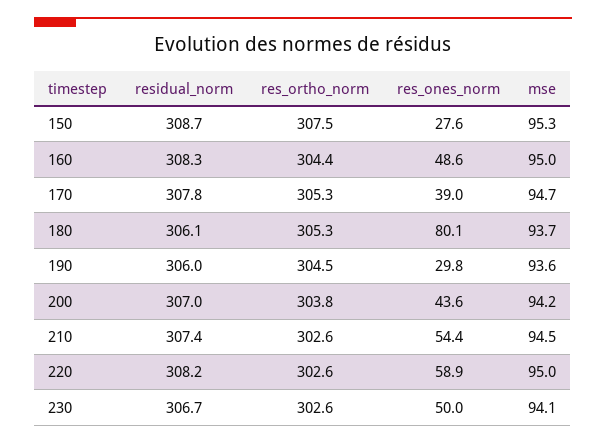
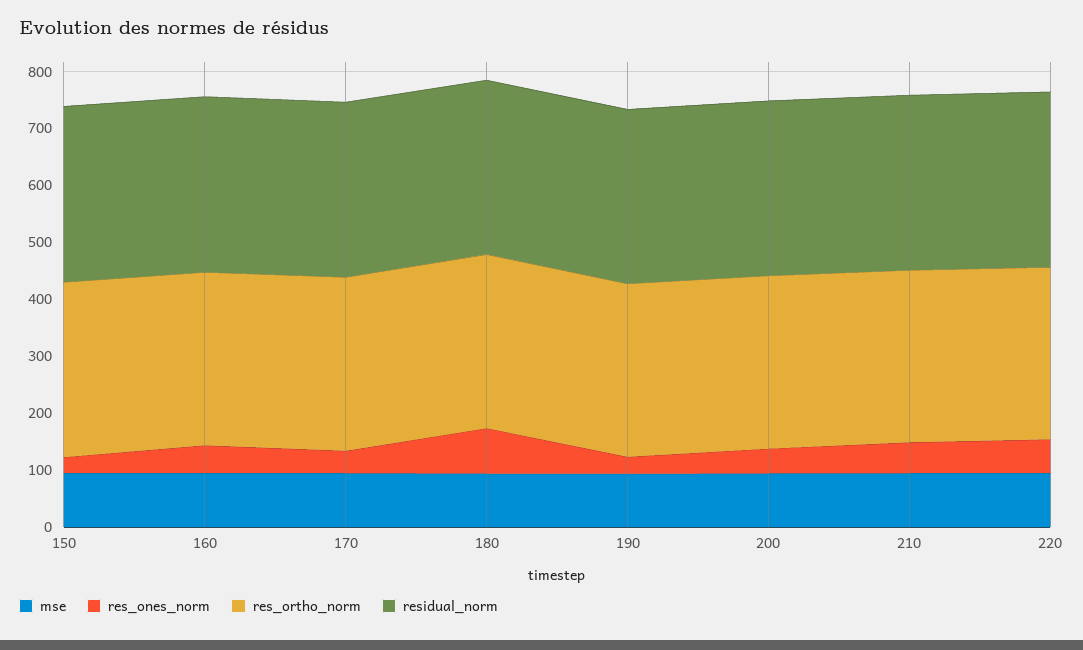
  {
    "residual_norm": {
      "150": 308.7,
      "160": 308.3,
      "170": 307.8,
      "180": 306.1,
      "190": 306,
      "200": 307,
      "210": 307.4,
-     "220": 308.2,
+     "220": 308.2
-     "230": 306.7
    },
    "res_ortho_norm": {
      "150": 307.5,
      "160": 304.4,
      "170": 305.3,
      "180": 305.3,
      "190": 304.5,
      "200": 303.8,
      "210": 302.6,
-     "220": 302.6,
+     "220": 302.6
-     "230": 302.6
    },
    "res_ones_norm": {
      "150": 27.6,
      "160": 48.6,
      "170": 39,
      "180": 80.1,
      "190": 29.8,
      "200": 43.6,
      "210": 54.4,
-     "220": 58.9,
+     "220": 58.9
-     "230": 50
    },
    "mse": {
      "150": 95.3,
      "160": 95,
      "170": 94.7,
      "180": 93.7,
      "190": 93.6,
      "200": 94.2,
      "210": 94.5,
-     "220": 95,
+     "220": 95
-     "230": 94.1
    }
  }

